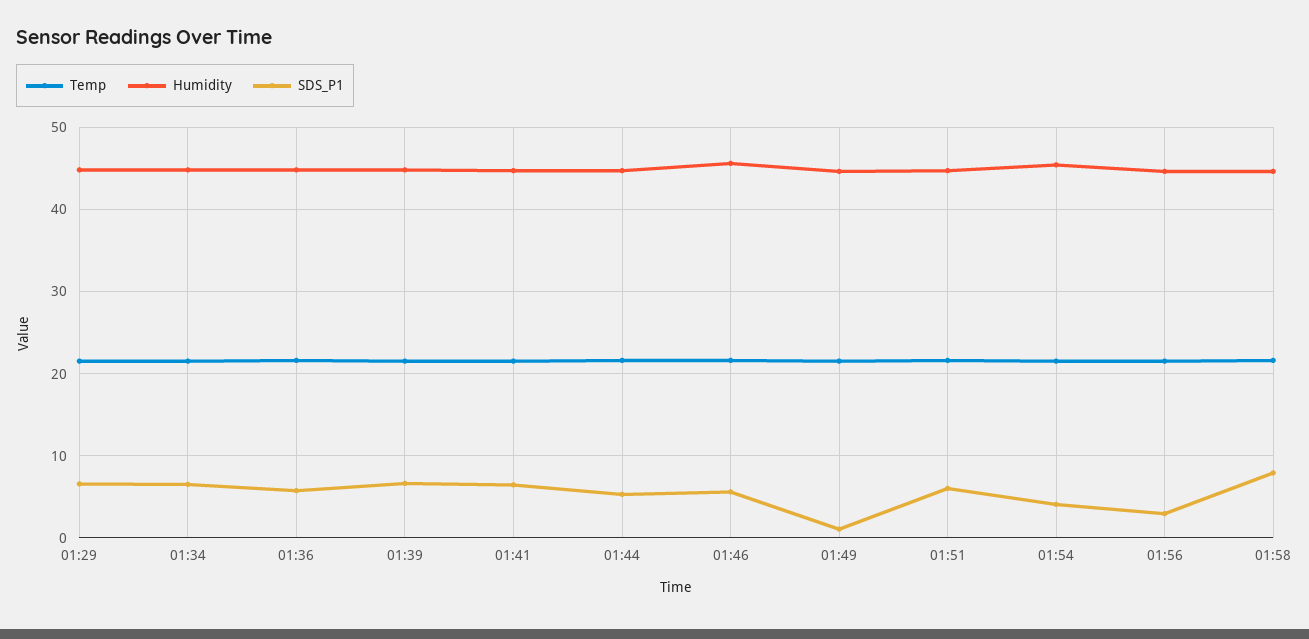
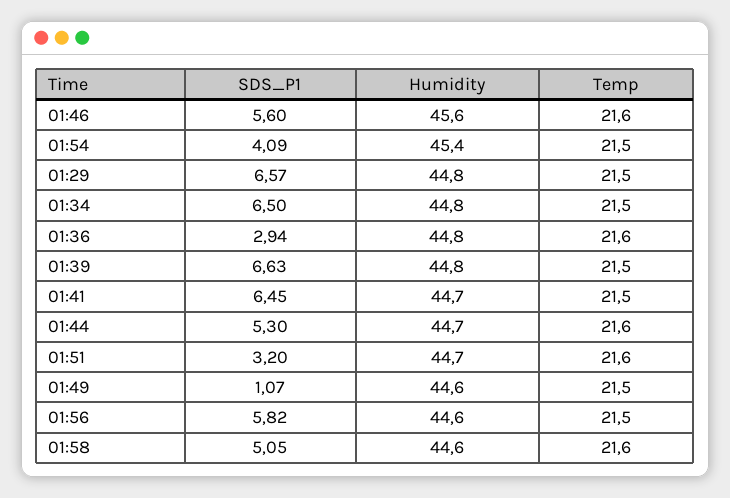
  {
    "Temp": {
      "01:29": 21.5,
      "01:34": 21.5,
      "01:36": 21.6,
      "01:39": 21.5,
      "01:41": 21.5,
      "01:44": 21.6,
      "01:46": 21.6,
      "01:49": 21.5,
      "01:51": 21.6,
      "01:54": 21.5,
      "01:56": 21.5,
      "01:58": 21.6
    },
    "Humidity": {
      "01:29": 44.8,
      "01:34": 44.8,
      "01:36": 44.8,
      "01:39": 44.8,
      "01:41": 44.7,
      "01:44": 44.7,
      "01:46": 45.6,
      "01:49": 44.6,
      "01:51": 44.7,
      "01:54": 45.4,
      "01:56": 44.6,
      "01:58": 44.6
    },
    "SDS_P1": {
      "01:29": 6.57,
      "01:34": 6.5,
-     "01:36": 6,
+     "01:36": 2.94,
      "01:39": 6.63,
      "01:41": 6.45,
      "01:44": 5.3,
      "01:46": 5.6,
      "01:49": 1.07,
-     "01:51": 6,
+     "01:51": 3.2,
      "01:54": 4.09,
-     "01:56": 3,
+     "01:56": 5.82,
-     "01:58": 8
+     "01:58": 5.05
    }
  }

